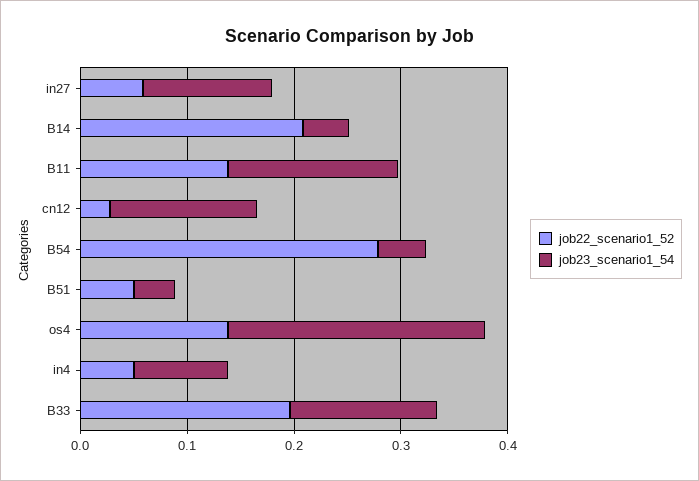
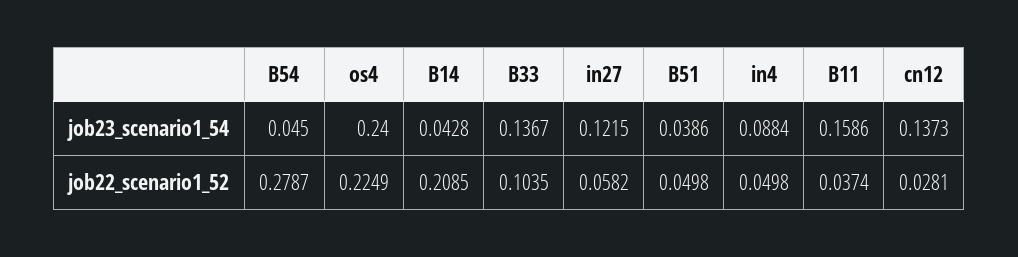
  {
    "job22_scenario1_52": {
      "in27": 0.0582,
      "B14": 0.2085,
-     "B11": 0.14,
+     "B11": 0.0374,
      "cn12": 0.0281,
      "B54": 0.2787,
      "B51": 0.0498,
-     "os4": 0.14,
+     "os4": 0.2249,
      "in4": 0.0498,
-     "B33": 0.2
+     "B33": 0.1035
    },
    "job23_scenario1_54": {
      "in27": 0.1215,
      "B14": 0.0428,
      "B11": 0.1586,
      "cn12": 0.1373,
      "B54": 0.045,
      "B51": 0.0386,
      "os4": 0.24,
      "in4": 0.0884,
      "B33": 0.1367
    }
  }

